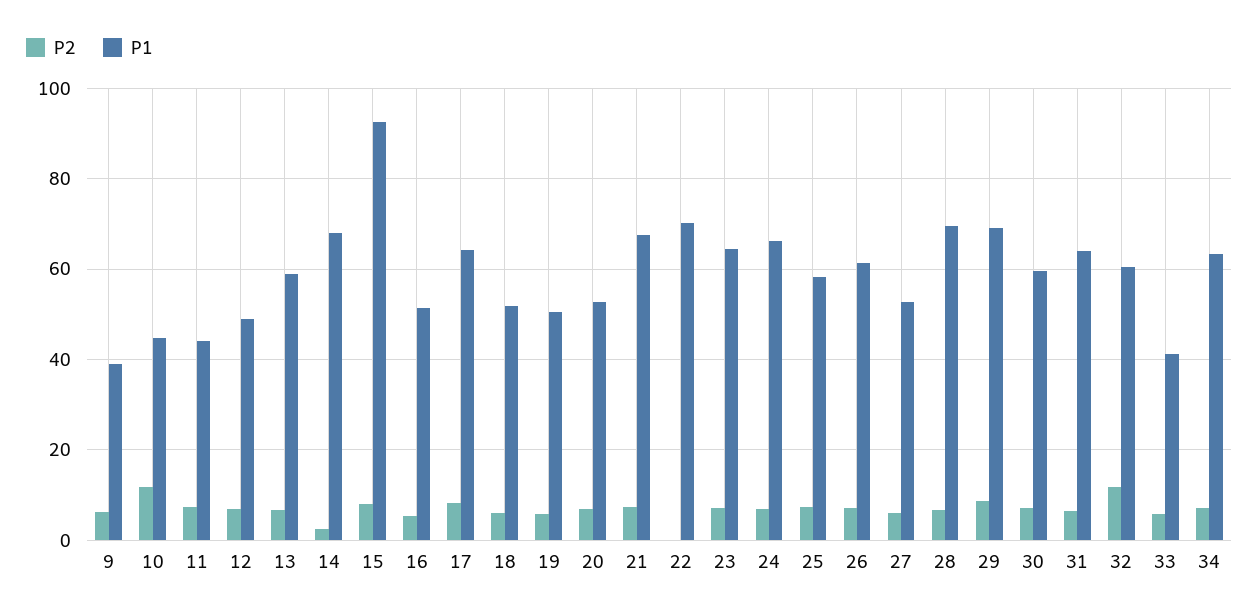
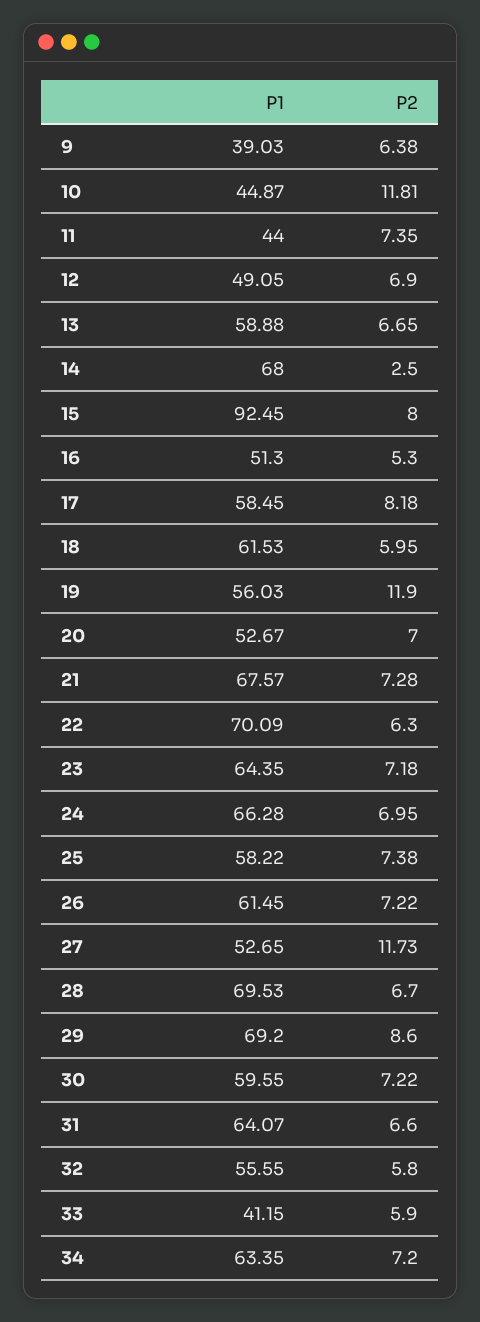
  {
    "P2": {
      "9": 6.38,
      "10": 11.81,
      "11": 7.35,
      "12": 6.9,
      "13": 6.65,
      "14": 2.5,
      "15": 8,
      "16": 5.3,
      "17": 8.18,
      "18": 5.95,
-     "19": 6,
+     "19": 11.9,
      "20": 7,
      "21": 7.28,
-     "22": 0,
+     "22": 6.3,
      "23": 7.18,
      "24": 6.95,
      "25": 7.38,
      "26": 7.22,
-     "27": 6,
+     "27": 11.73,
      "28": 6.7,
      "29": 8.6,
      "30": 7.22,
      "31": 6.6,
-     "32": 12,
+     "32": 5.8,
      "33": 5.9,
      "34": 7.2
    },
    "P1": {
      "9": 39.03,
      "10": 44.87,
      "11": 44,
      "12": 49.05,
      "13": 58.88,
      "14": 68,
      "15": 92.45,
      "16": 51.3,
-     "17": 64,
+     "17": 58.45,
-     "18": 52,
+     "18": 61.53,
-     "19": 50,
+     "19": 56.03,
      "20": 52.67,
      "21": 67.57,
      "22": 70.09,
      "23": 64.35,
      "24": 66.28,
      "25": 58.22,
      "26": 61.45,
      "27": 52.65,
      "28": 69.53,
      "29": 69.2,
      "30": 59.55,
      "31": 64.07,
-     "32": 60,
+     "32": 55.55,
      "33": 41.15,
      "34": 63.35
    }
  }

